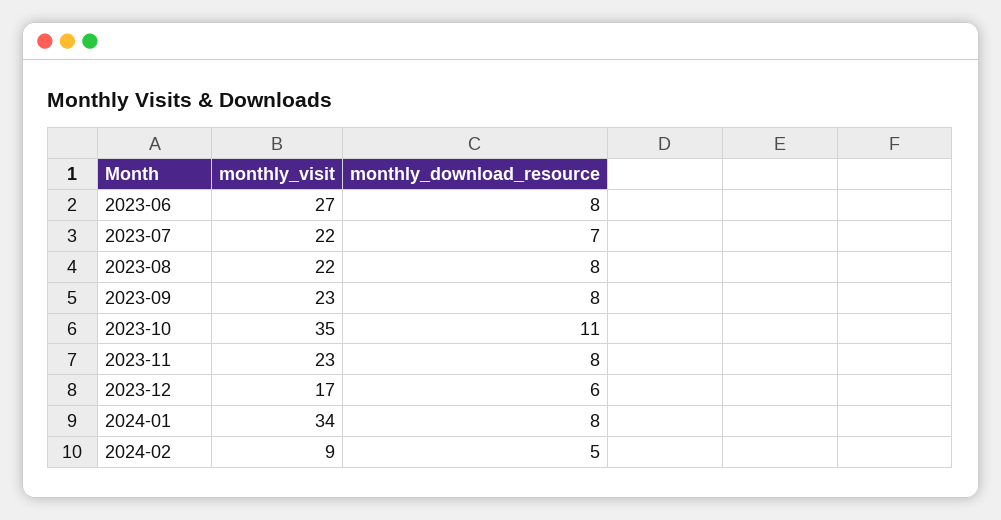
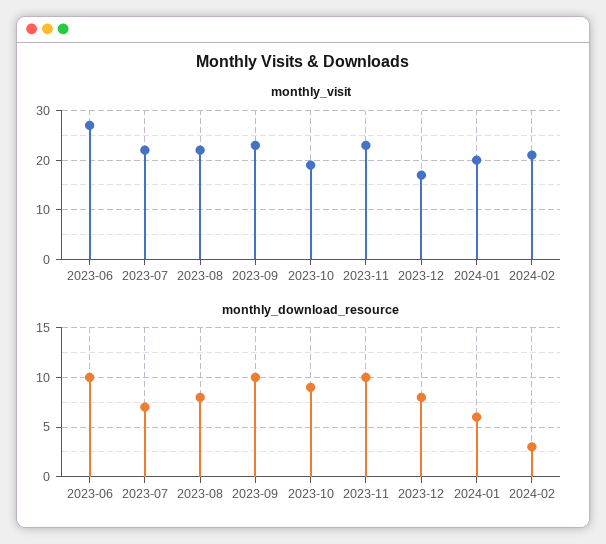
  {
    "monthly_visit": {
      "2023-06": 27,
      "2023-07": 22,
      "2023-08": 22,
      "2023-09": 23,
-     "2023-10": 35,
+     "2023-10": 20,
      "2023-11": 23,
      "2023-12": 17,
-     "2024-01": 34,
+     "2024-01": 20,
-     "2024-02": 9
+     "2024-02": 20
    },
    "monthly_download_resource": {
-     "2023-06": 8,
+     "2023-06": 10,
      "2023-07": 7,
      "2023-08": 8,
-     "2023-09": 8,
+     "2023-09": 10,
-     "2023-10": 11,
+     "2023-10": 9,
-     "2023-11": 8,
+     "2023-11": 10,
-     "2023-12": 6,
+     "2023-12": 8,
-     "2024-01": 8,
+     "2024-01": 6,
-     "2024-02": 5
+     "2024-02": 3
    }
  }

